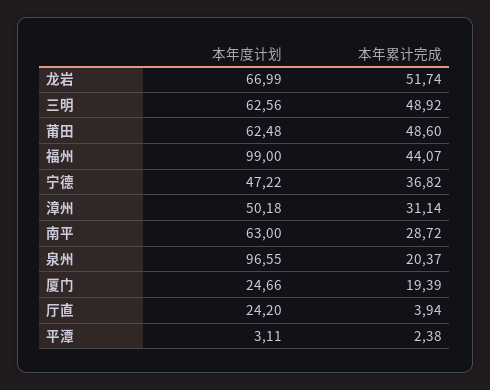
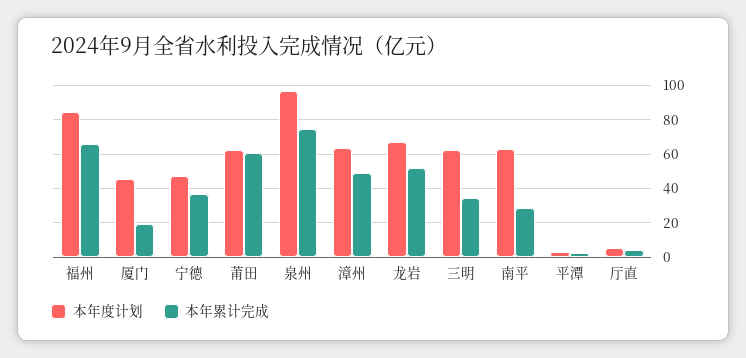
  {
    "本年度计划": {
      "龙岩": 66.99,
      "三明": 62.56,
      "莆田": 62.48,
-     "福州": 99,
+     "福州": 85,
      "宁德": 47.22,
-     "漳州": 50.18,
+     "漳州": 65,
      "南平": 63,
      "泉州": 96.55,
-     "厦门": 24.66,
+     "厦门": 45,
-     "厅直": 24.2,
+     "厅直": 5,
      "平潭": 3.11
    },
    "本年累计完成": {
      "龙岩": 51.74,
-     "三明": 48.92,
+     "三明": 35,
-     "莆田": 48.6,
+     "莆田": 60,
-     "福州": 44.07,
+     "福州": 65,
      "宁德": 36.82,
-     "漳州": 31.14,
+     "漳州": 50,
      "南平": 28.72,
-     "泉州": 20.37,
+     "泉州": 75,
      "厦门": 19.39,
      "厅直": 3.94,
      "平潭": 2.38
    }
  }

